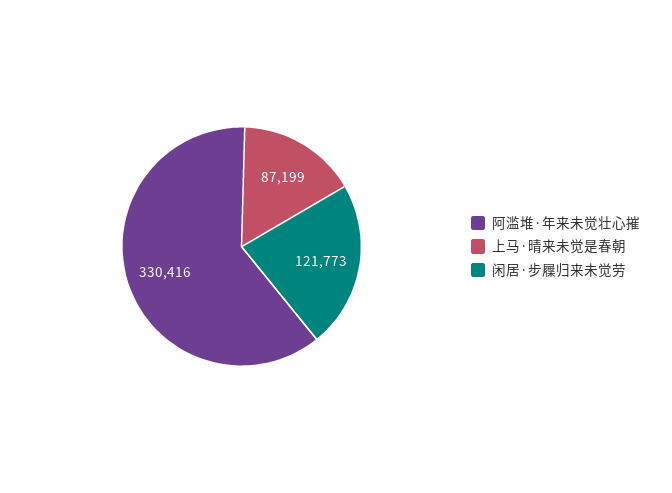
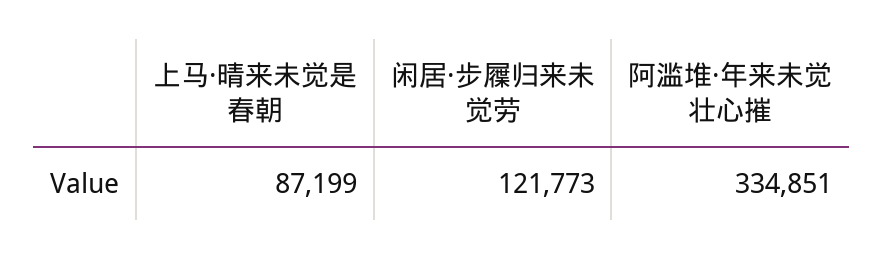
  {
-   "阿滥堆·年来未觉壮心摧": 330416,
+   "阿滥堆·年来未觉壮心摧": 334851,
    "上马·晴来未觉是春朝": 87199,
    "闲居·步屧归来未觉劳": 121773
  }

